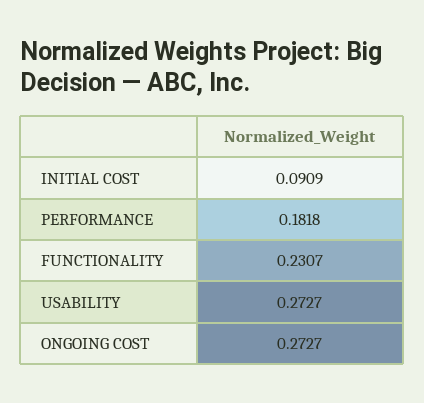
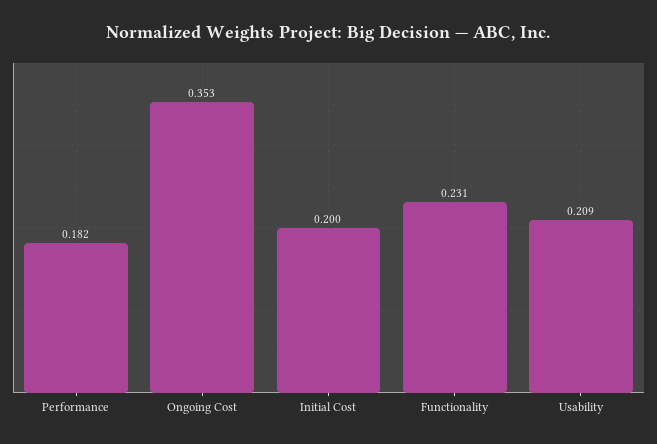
  {
-   "INITIAL COST": 0.0909,
+   "INITIAL COST": 0.2,
    "PERFORMANCE": 0.1818,
    "FUNCTIONALITY": 0.2307,
-   "USABILITY": 0.2727,
+   "USABILITY": 0.209,
-   "ONGOING COST": 0.2727
+   "ONGOING COST": 0.353
  }

